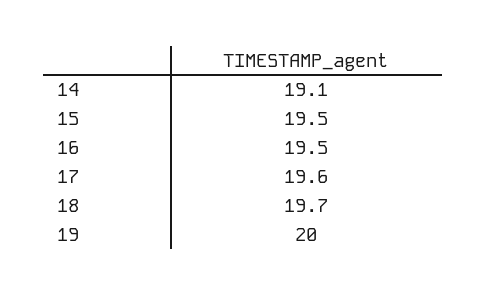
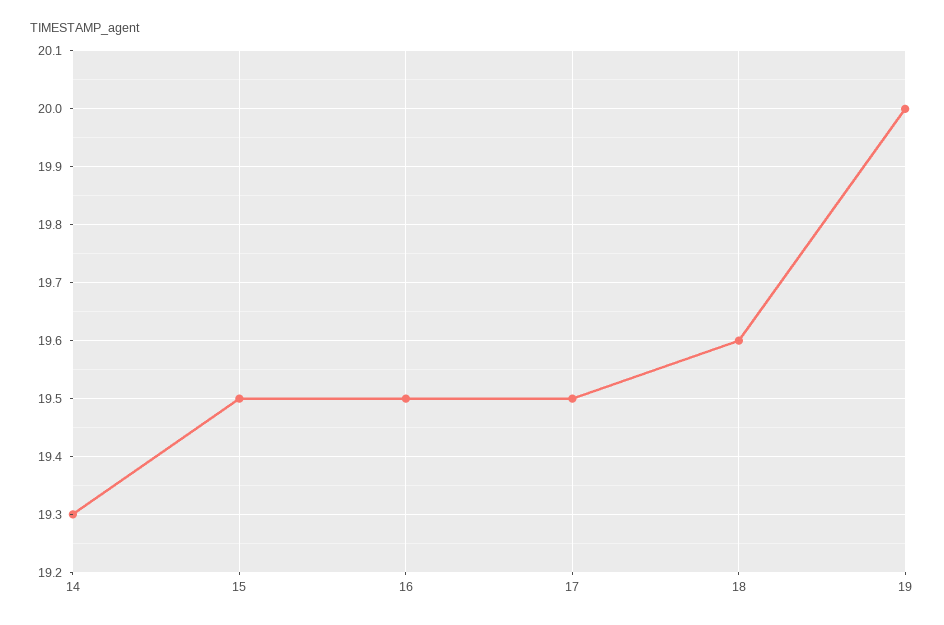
  {
-   "14": 19.1,
+   "14": 19.3,
    "15": 19.5,
    "16": 19.5,
-   "17": 19.6,
+   "17": 19.5,
-   "18": 19.7,
+   "18": 19.6,
    "19": 20
  }

